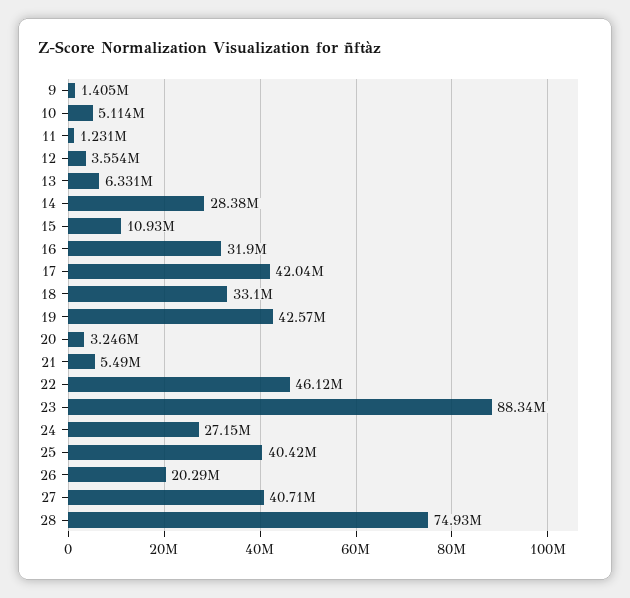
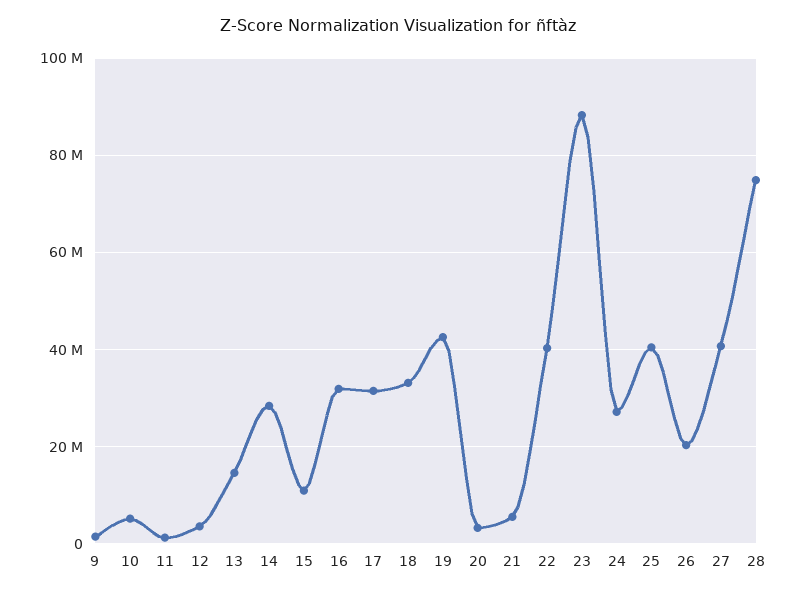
  {
    "9": 1405000,
    "10": 5114000,
    "11": 1231000,
    "12": 3554000,
-   "13": 6331000,
+   "13": 14000000,
    "14": 28380000,
    "15": 10930000,
    "16": 31900000,
-   "17": 42040000,
+   "17": 32000000,
    "18": 33100000,
    "19": 42570000,
    "20": 3246000,
    "21": 5490000,
-   "22": 46120000,
+   "22": 40000000,
    "23": 88340000,
    "24": 27150000,
    "25": 40420000,
    "26": 20290000,
    "27": 40710000,
    "28": 74930000
  }

